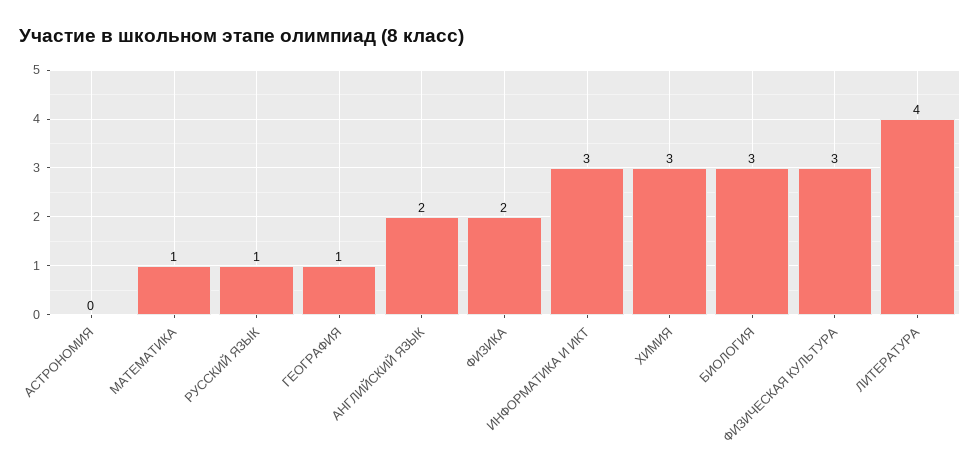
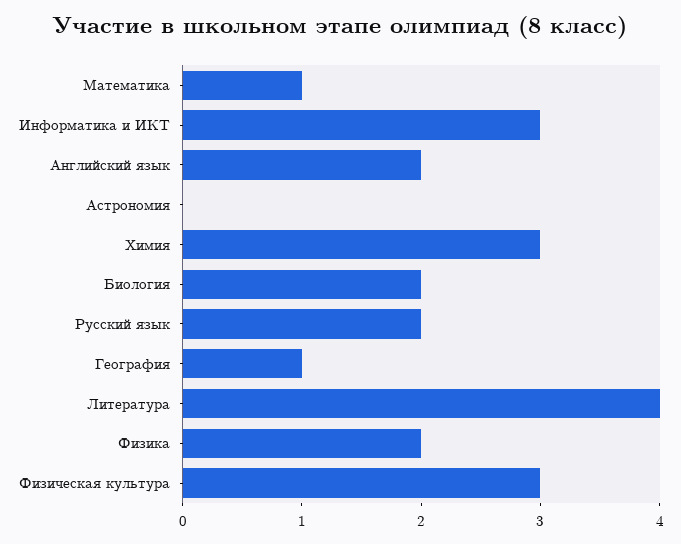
  {
    "АСТРОНОМИЯ": 0,
    "МАТЕМАТИКА": 1,
-   "РУССКИЙ ЯЗЫК": 1,
+   "РУССКИЙ ЯЗЫК": 2,
    "ГЕОГРАФИЯ": 1,
    "АНГЛИЙСКИЙ ЯЗЫК": 2,
    "ФИЗИКА": 2,
    "ИНФОРМАТИКА И ИКТ": 3,
    "ХИМИЯ": 3,
-   "БИОЛОГИЯ": 3,
+   "БИОЛОГИЯ": 2,
    "ФИЗИЧЕСКАЯ КУЛЬТУРА": 3,
    "ЛИТЕРАТУРА": 4
  }

